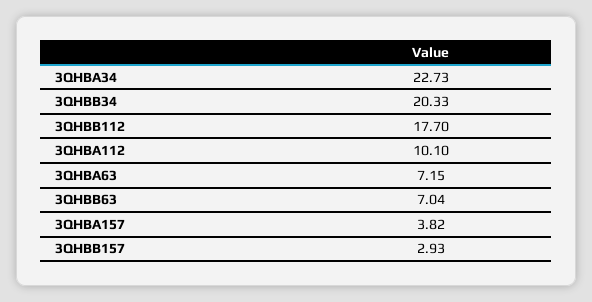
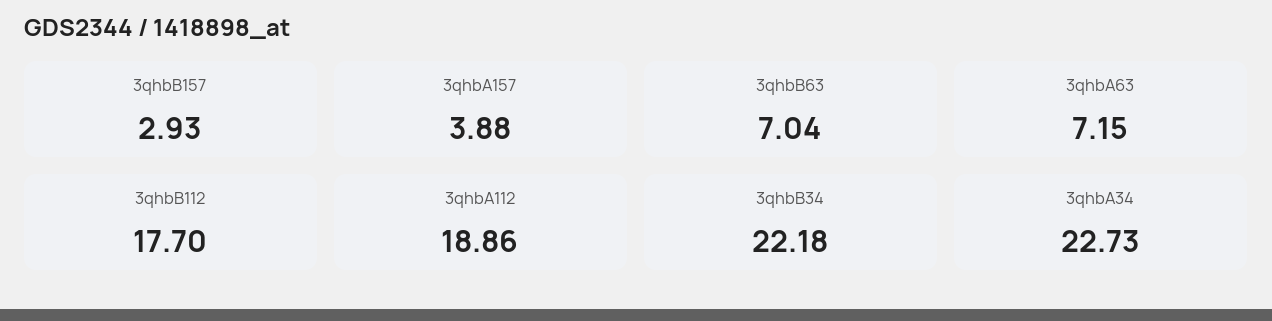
  {
    "3QHBA34": 22.73,
-   "3QHBB34": 20.33,
+   "3QHBB34": 22.18,
    "3QHBB112": 17.7,
-   "3QHBA112": 10.1,
+   "3QHBA112": 18.86,
    "3QHBA63": 7.15,
    "3QHBB63": 7.04,
-   "3QHBA157": 3.82,
+   "3QHBA157": 3.88,
    "3QHBB157": 2.93
  }

